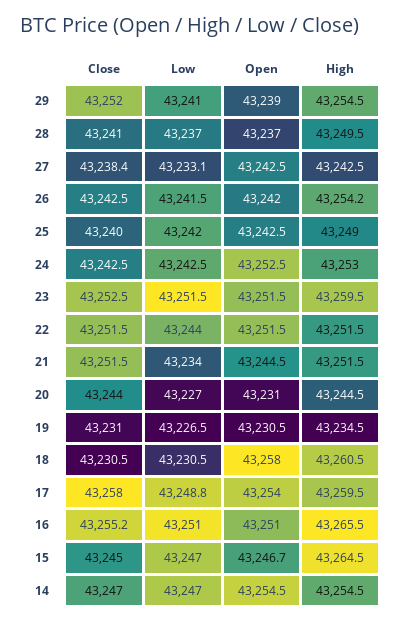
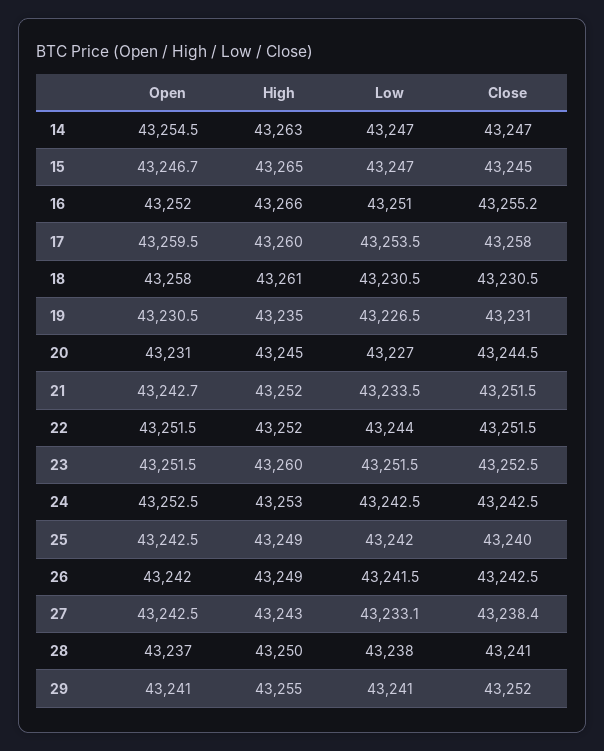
  {
    "Close": {
      "29": 43252,
      "28": 43241,
      "27": 43238.4,
      "26": 43242.5,
      "25": 43240,
      "24": 43242.5,
      "23": 43252.5,
      "22": 43251.5,
      "21": 43251.5,
-     "20": 43244,
+     "20": 43244.5,
      "19": 43231,
      "18": 43230.5,
      "17": 43258,
      "16": 43255.2,
      "15": 43245,
      "14": 43247
    },
    "Low": {
      "29": 43241,
-     "28": 43237,
+     "28": 43238,
      "27": 43233.1,
      "26": 43241.5,
      "25": 43242,
      "24": 43242.5,
      "23": 43251.5,
      "22": 43244,
-     "21": 43234,
+     "21": 43233.5,
      "20": 43227,
      "19": 43226.5,
      "18": 43230.5,
-     "17": 43248.8,
+     "17": 43253.5,
      "16": 43251,
      "15": 43247,
      "14": 43247
    },
    "Open": {
-     "29": 43239,
+     "29": 43241,
      "28": 43237,
      "27": 43242.5,
      "26": 43242,
      "25": 43242.5,
      "24": 43252.5,
      "23": 43251.5,
      "22": 43251.5,
-     "21": 43244.5,
+     "21": 43242.7,
      "20": 43231,
      "19": 43230.5,
      "18": 43258,
-     "17": 43254,
+     "17": 43259.5,
-     "16": 43251,
+     "16": 43252,
      "15": 43246.7,
      "14": 43254.5
    },
    "High": {
      "29": 43254.5,
      "28": 43249.5,
      "27": 43242.5,
-     "26": 43254.2,
+     "26": 43249,
      "25": 43249,
      "24": 43253,
      "23": 43259.5,
      "22": 43251.5,
      "21": 43251.5,
      "20": 43244.5,
      "19": 43234.5,
      "18": 43260.5,
      "17": 43259.5,
      "16": 43265.5,
      "15": 43264.5,
-     "14": 43254.5
+     "14": 43263
    }
  }

